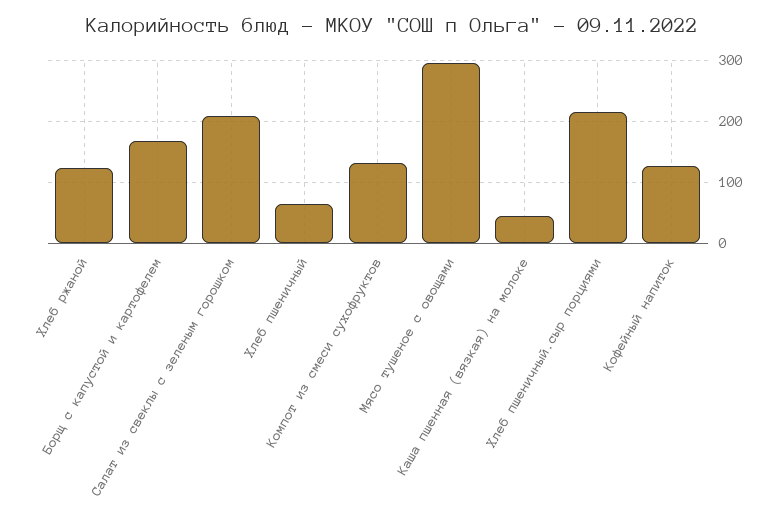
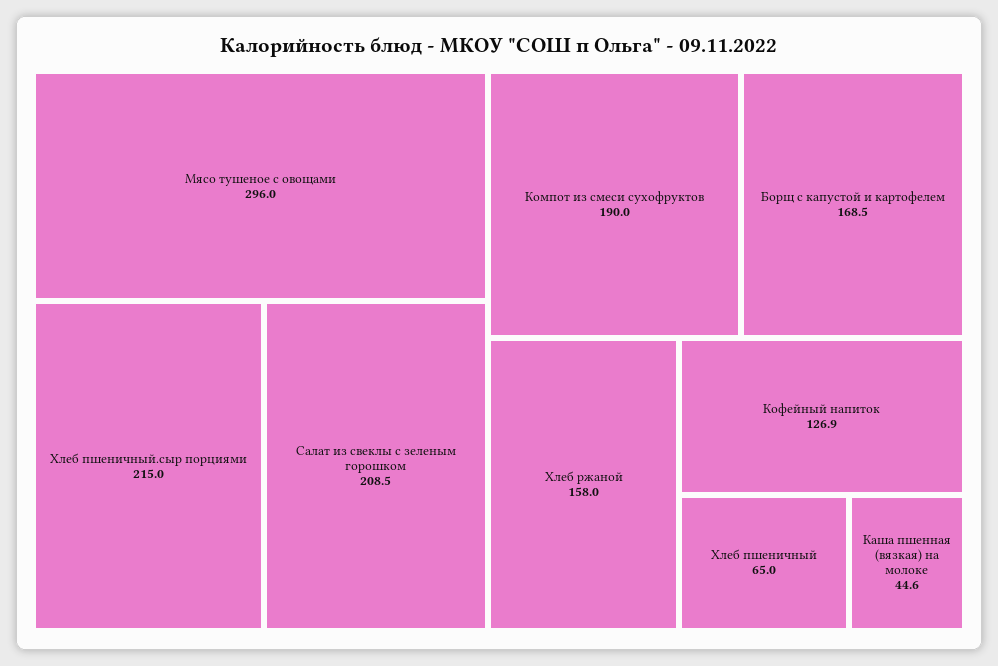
  {
-   "Хлеб ржаной": 120,
+   "Хлеб ржаной": 158,
    "Борщ с капустой и картофелем": 168.5,
    "Салат из свеклы с зеленым горошком": 208.5,
    "Хлеб пшеничный": 65,
-   "Компот из смеси сухофруктов": 130,
+   "Компот из смеси сухофруктов": 190,
    "Мясо тушеное с овощами": 296,
    "Каша пшенная (вязкая) на молоке": 44.6,
    "Хлеб пшеничный.сыр порциями": 215,
    "Кофейный напиток": 126.9
  }

